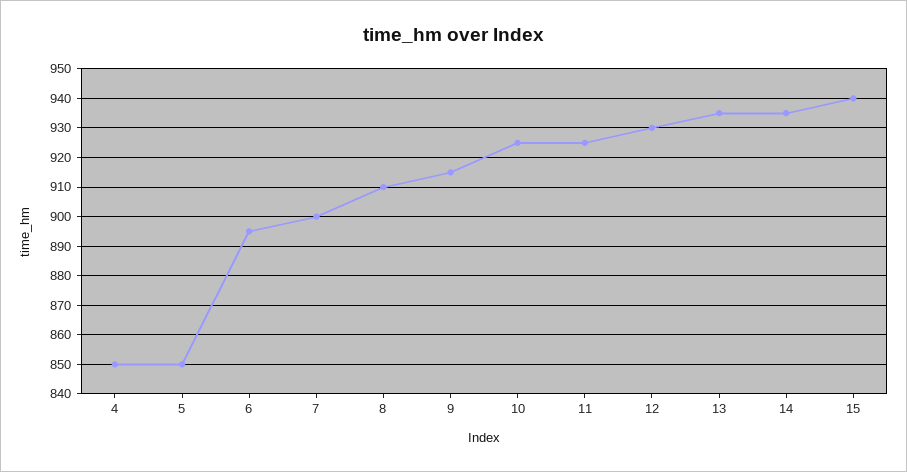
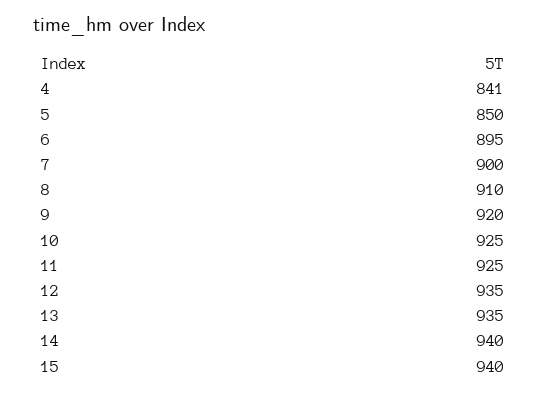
  {
-   "4": 850,
+   "4": 841,
    "5": 850,
    "6": 895,
    "7": 900,
    "8": 910,
-   "9": 915,
+   "9": 920,
    "10": 925,
    "11": 925,
-   "12": 930,
+   "12": 935,
    "13": 935,
-   "14": 935,
+   "14": 940,
    "15": 940
  }

